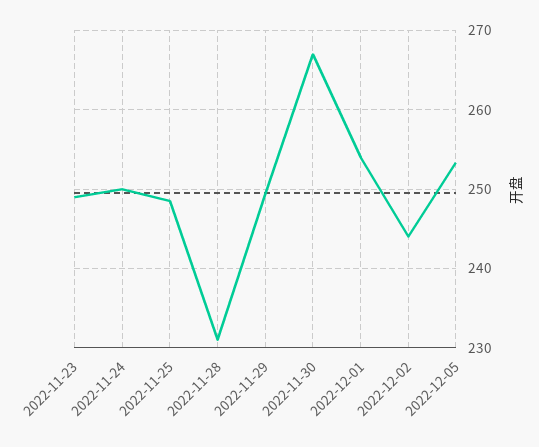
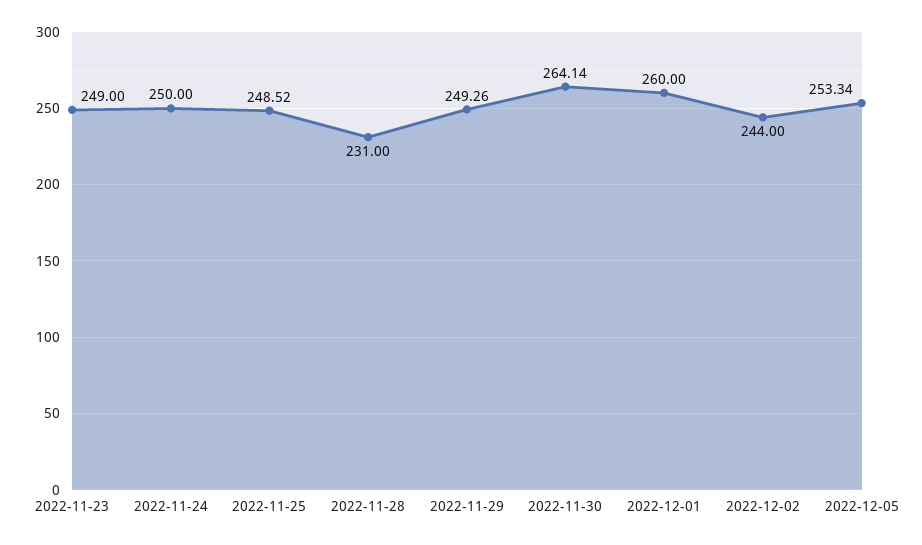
  {
    "2022-11-23": 249,
    "2022-11-24": 250,
    "2022-11-25": 248.52,
    "2022-11-28": 231,
    "2022-11-29": 249.26,
-   "2022-11-30": 267,
+   "2022-11-30": 264.14,
-   "2022-12-01": 254,
+   "2022-12-01": 260,
    "2022-12-02": 244,
    "2022-12-05": 253.34
  }

